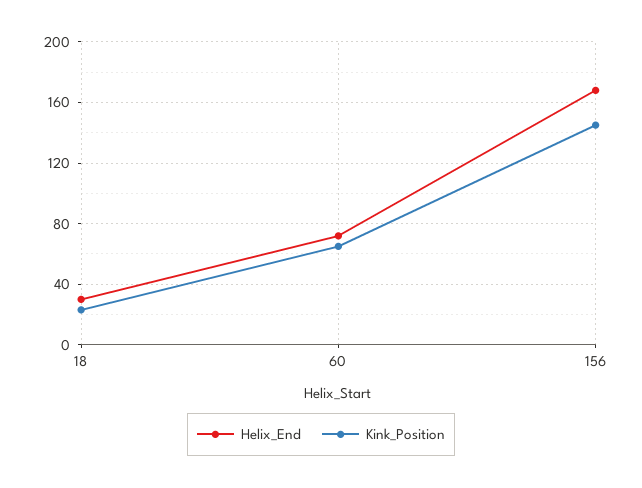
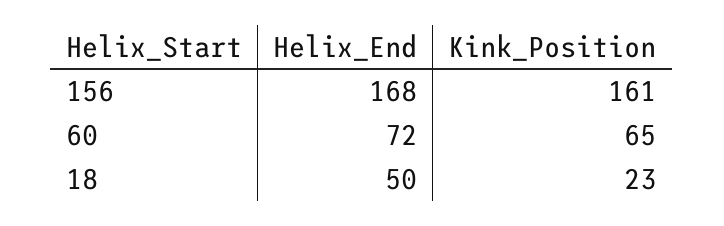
  {
    "Helix_End": {
-     "18": 30,
+     "18": 50,
      "60": 72,
      "156": 168
    },
    "Kink_Position": {
      "18": 23,
      "60": 65,
-     "156": 145
+     "156": 161
    }
  }

